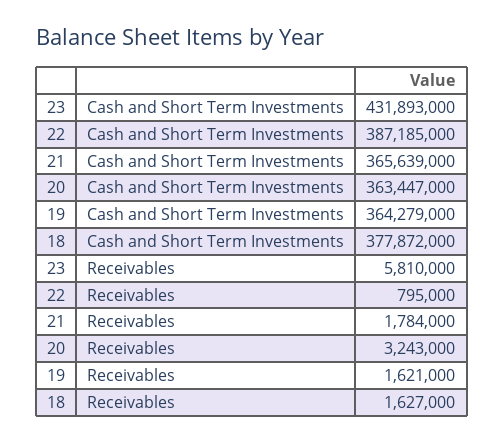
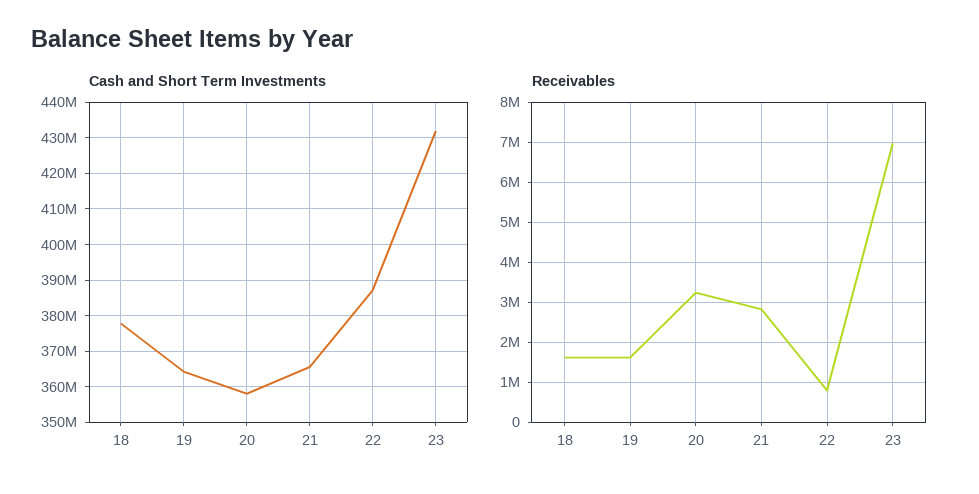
  {
    "Cash and Short Term Investments": {
      "23": 431893000,
      "22": 387185000,
      "21": 365639000,
-     "20": 363447000,
+     "20": 358000000,
      "19": 364279000,
      "18": 377872000
    },
    "Receivables": {
-     "23": 5810000,
+     "23": 7000000,
      "22": 795000,
-     "21": 1784000,
+     "21": 2800000,
      "20": 3243000,
      "19": 1621000,
      "18": 1627000
    }
  }

